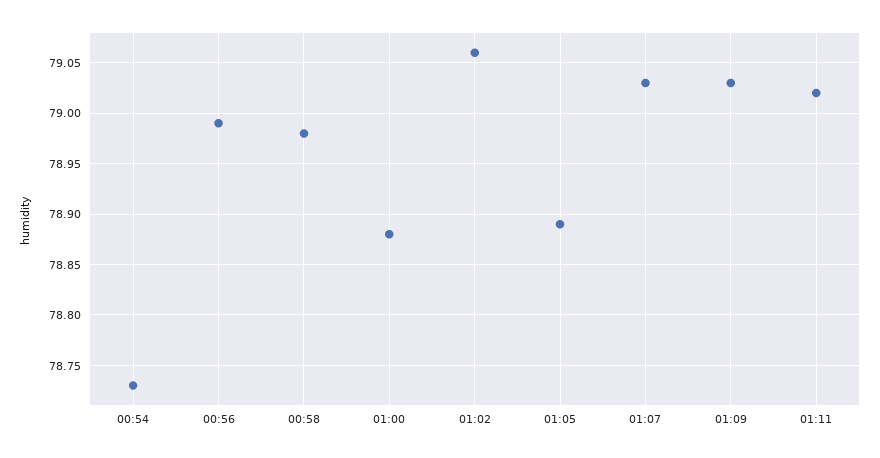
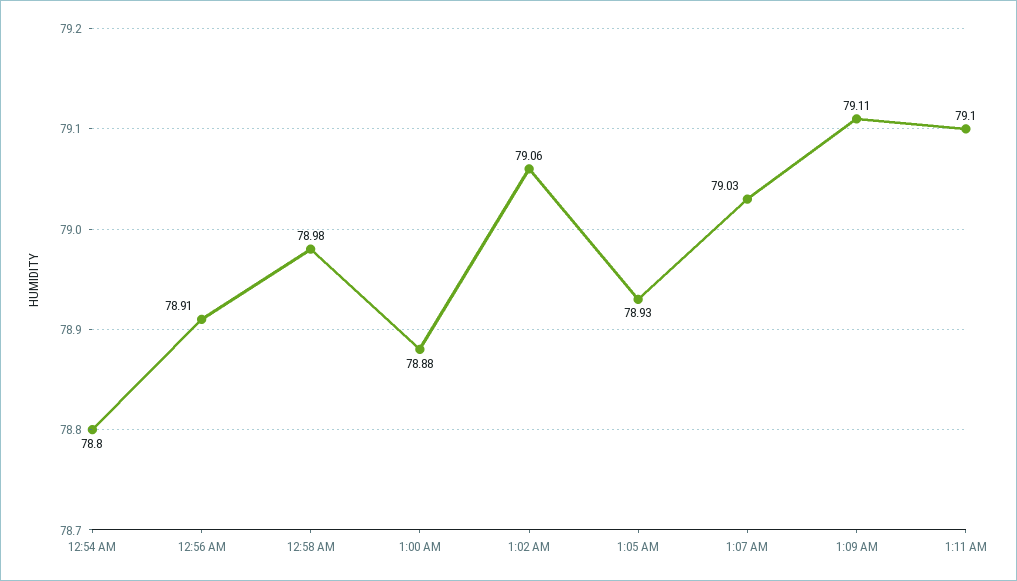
  {
-   "00:54": 78.73,
+   "00:54": 78.8,
-   "00:56": 78.99,
+   "00:56": 78.91,
    "00:58": 78.98,
    "01:00": 78.88,
    "01:02": 79.06,
-   "01:05": 78.89,
+   "01:05": 78.93,
    "01:07": 79.03,
-   "01:09": 79.03,
+   "01:09": 79.11,
-   "01:11": 79.02
+   "01:11": 79.1
  }

